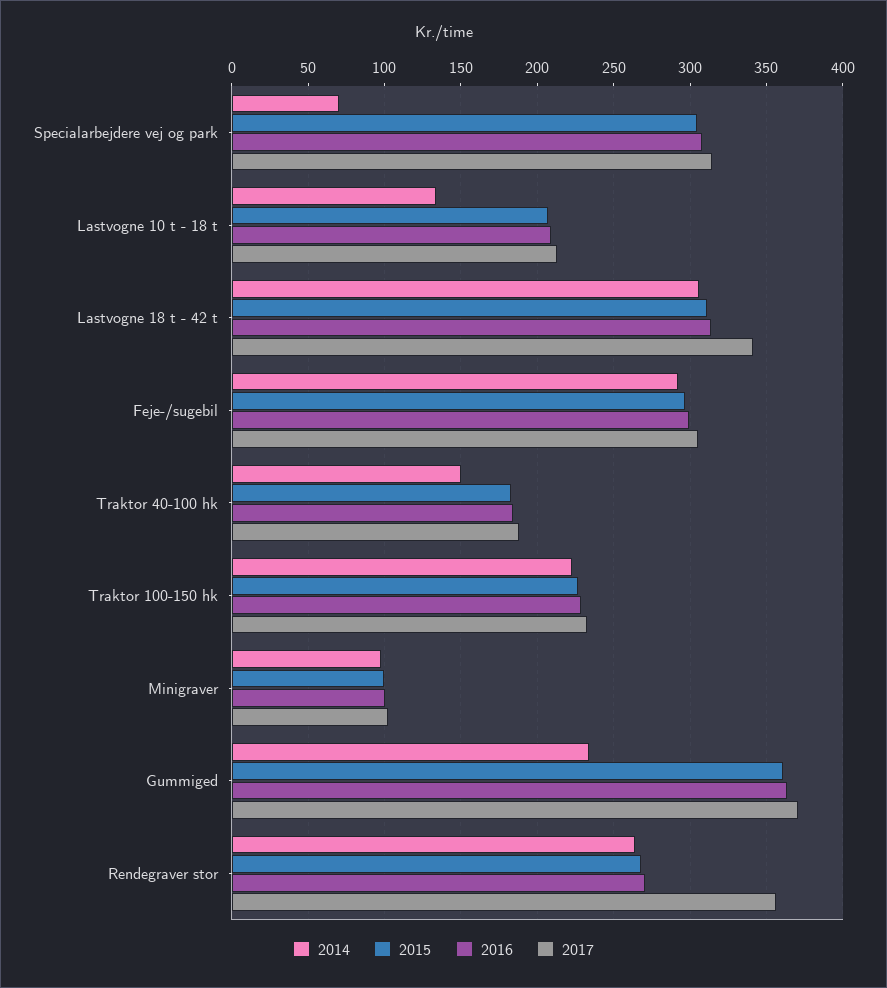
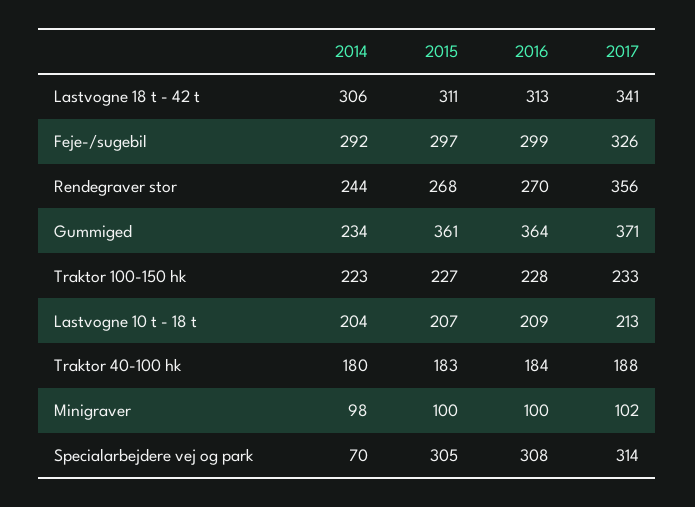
  {
    "2014": {
      "Specialarbejdere vej og park": 70,
-     "Lastvogne 10 t - 18 t": 135,
+     "Lastvogne 10 t - 18 t": 204,
      "Lastvogne 18 t - 42 t": 306,
      "Feje-/sugebil": 292,
-     "Traktor 40-100 hk": 150,
+     "Traktor 40-100 hk": 180,
      "Traktor 100-150 hk": 223,
      "Minigraver": 98,
      "Gummiged": 234,
-     "Rendegraver stor": 265
+     "Rendegraver stor": 244
    },
    "2015": {
      "Specialarbejdere vej og park": 305,
      "Lastvogne 10 t - 18 t": 207,
      "Lastvogne 18 t - 42 t": 311,
      "Feje-/sugebil": 297,
      "Traktor 40-100 hk": 183,
      "Traktor 100-150 hk": 227,
      "Minigraver": 100,
      "Gummiged": 361,
      "Rendegraver stor": 268
    },
    "2016": {
      "Specialarbejdere vej og park": 308,
      "Lastvogne 10 t - 18 t": 209,
      "Lastvogne 18 t - 42 t": 313,
      "Feje-/sugebil": 299,
      "Traktor 40-100 hk": 184,
      "Traktor 100-150 hk": 228,
      "Minigraver": 100,
      "Gummiged": 364,
      "Rendegraver stor": 270
    },
    "2017": {
      "Specialarbejdere vej og park": 314,
      "Lastvogne 10 t - 18 t": 213,
      "Lastvogne 18 t - 42 t": 341,
-     "Feje-/sugebil": 305,
+     "Feje-/sugebil": 326,
      "Traktor 40-100 hk": 188,
      "Traktor 100-150 hk": 233,
      "Minigraver": 102,
      "Gummiged": 371,
      "Rendegraver stor": 356
    }
  }

